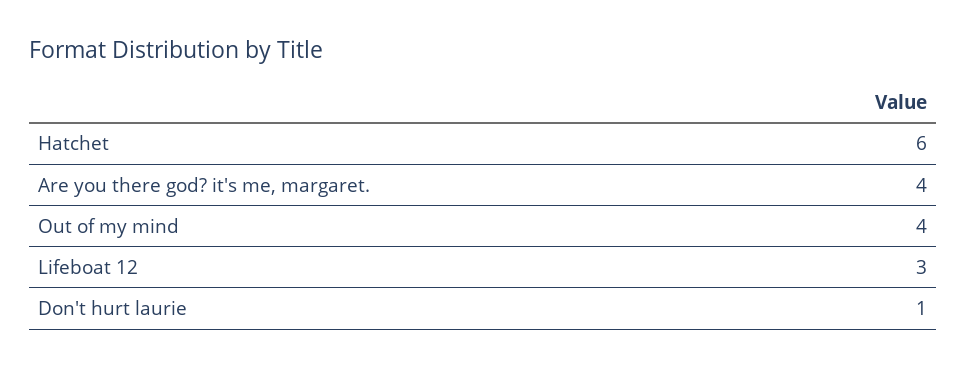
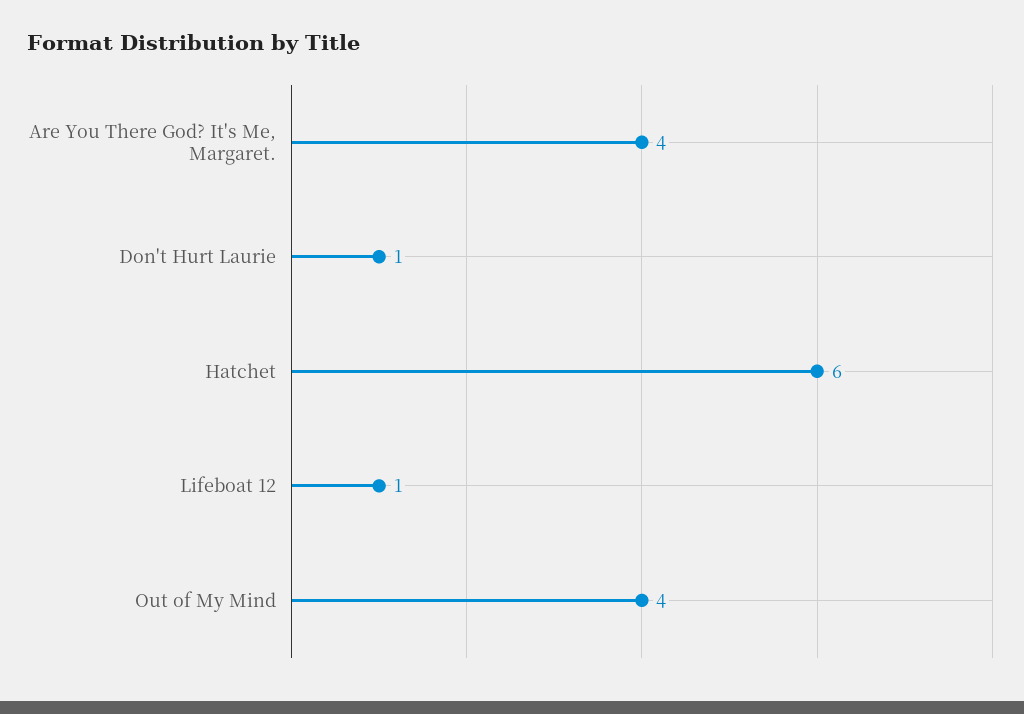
  {
    "Hatchet": 6,
    "Are you there god? it's me, margaret.": 4,
    "Out of my mind": 4,
-   "Lifeboat 12": 3,
+   "Lifeboat 12": 1,
    "Don't hurt laurie": 1
  }

